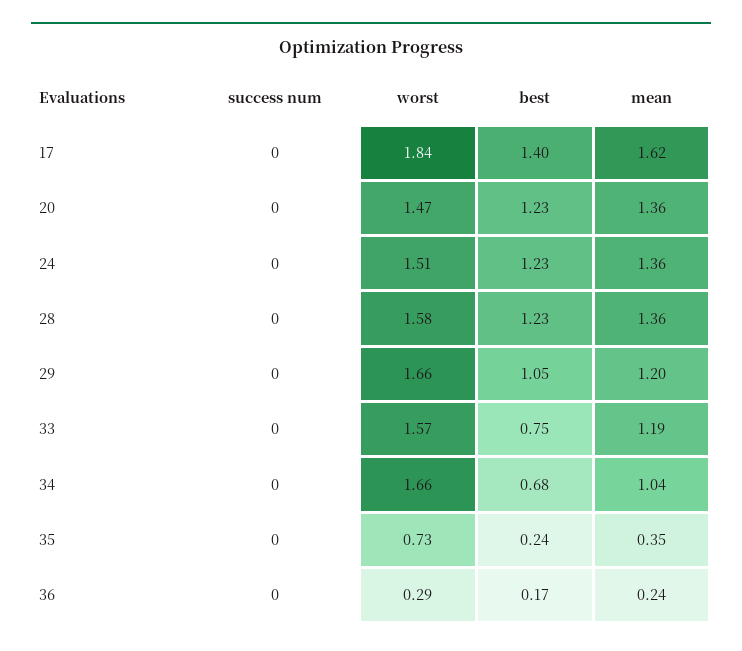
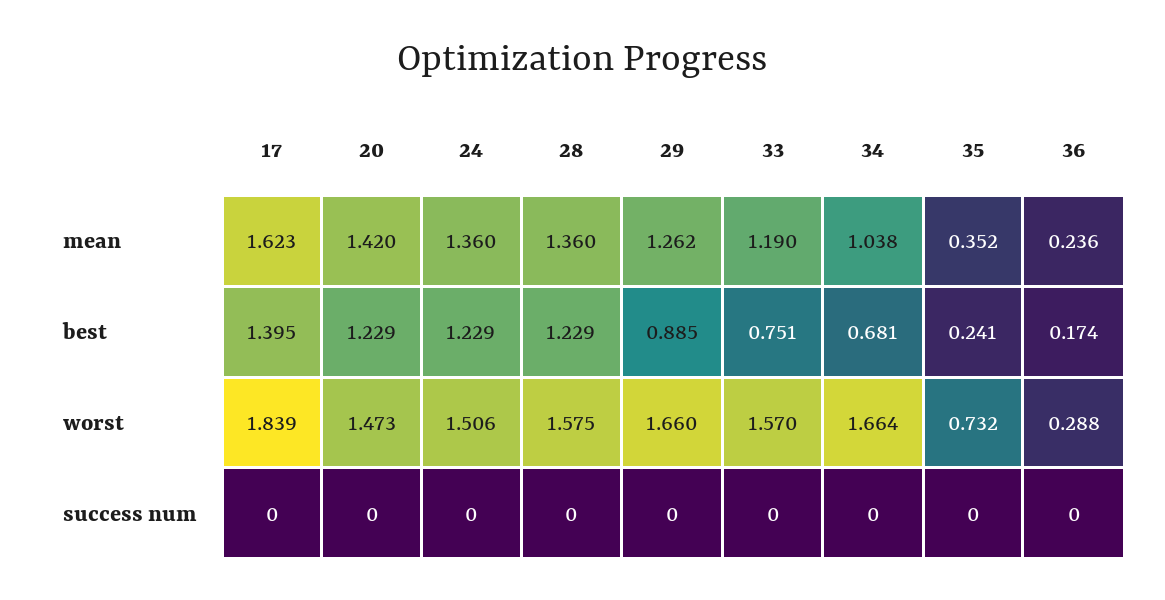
  {
    "success num": {
      "17": 0,
      "20": 0,
      "24": 0,
      "28": 0,
      "29": 0,
      "33": 0,
      "34": 0,
      "35": 0,
      "36": 0
    },
    "worst": {
      "17": 1.839,
      "20": 1.473,
      "24": 1.506,
      "28": 1.575,
      "29": 1.66,
      "33": 1.57,
      "34": 1.664,
      "35": 0.732,
      "36": 0.288
    },
    "best": {
      "17": 1.395,
      "20": 1.229,
      "24": 1.229,
      "28": 1.229,
-     "29": 1.05,
+     "29": 0.885,
      "33": 0.751,
      "34": 0.681,
      "35": 0.241,
      "36": 0.174
    },
    "mean": {
      "17": 1.623,
-     "20": 1.36,
+     "20": 1.42,
      "24": 1.36,
      "28": 1.36,
-     "29": 1.2,
+     "29": 1.262,
      "33": 1.19,
      "34": 1.038,
      "35": 0.352,
      "36": 0.236
    }
  }

